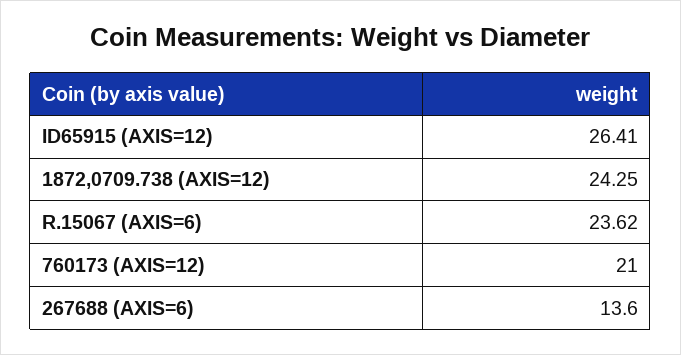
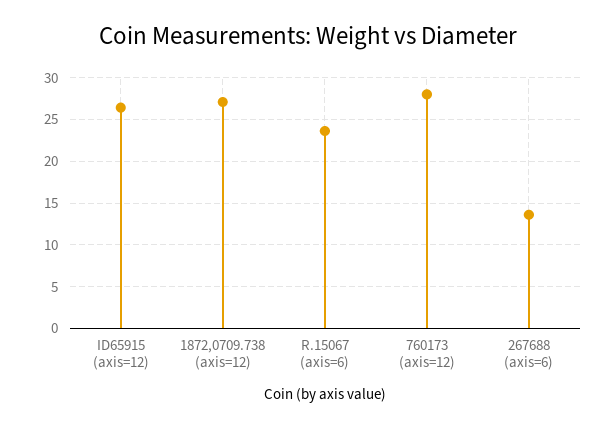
  {
    "ID65915 (AXIS=12)": 26.41,
-   "1872,0709.738 (AXIS=12)": 24.25,
+   "1872,0709.738 (AXIS=12)": 27,
    "R.15067 (AXIS=6)": 23.62,
-   "760173 (AXIS=12)": 21,
+   "760173 (AXIS=12)": 28,
    "267688 (AXIS=6)": 13.6
  }

